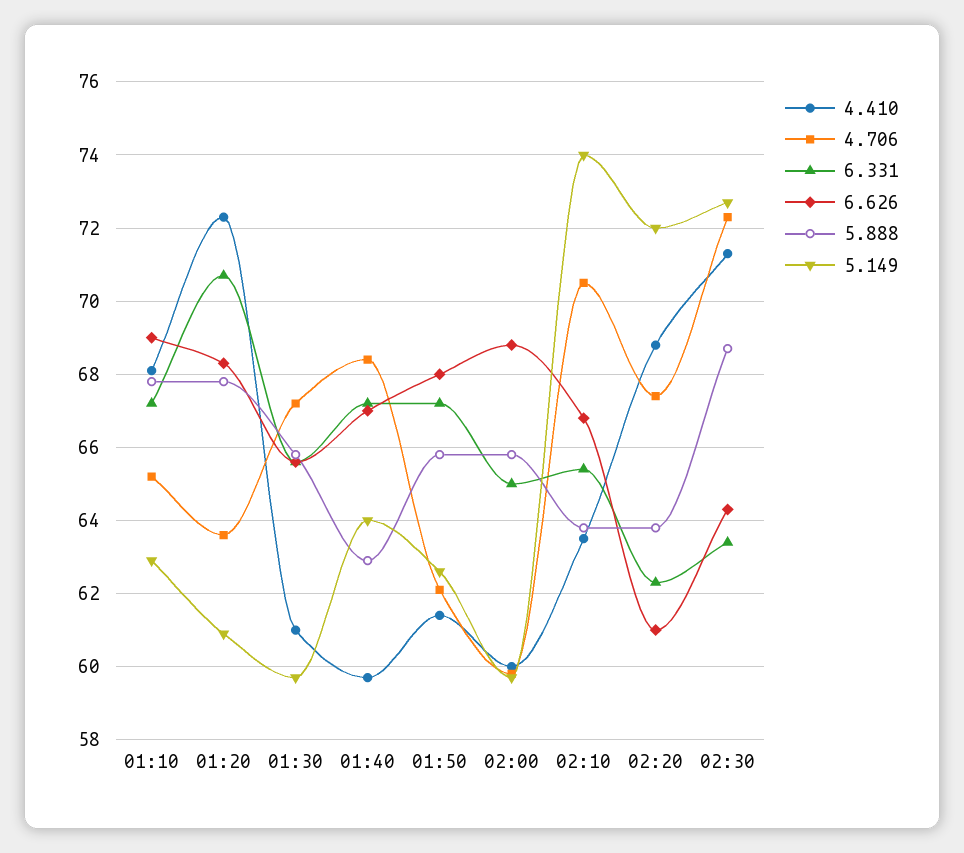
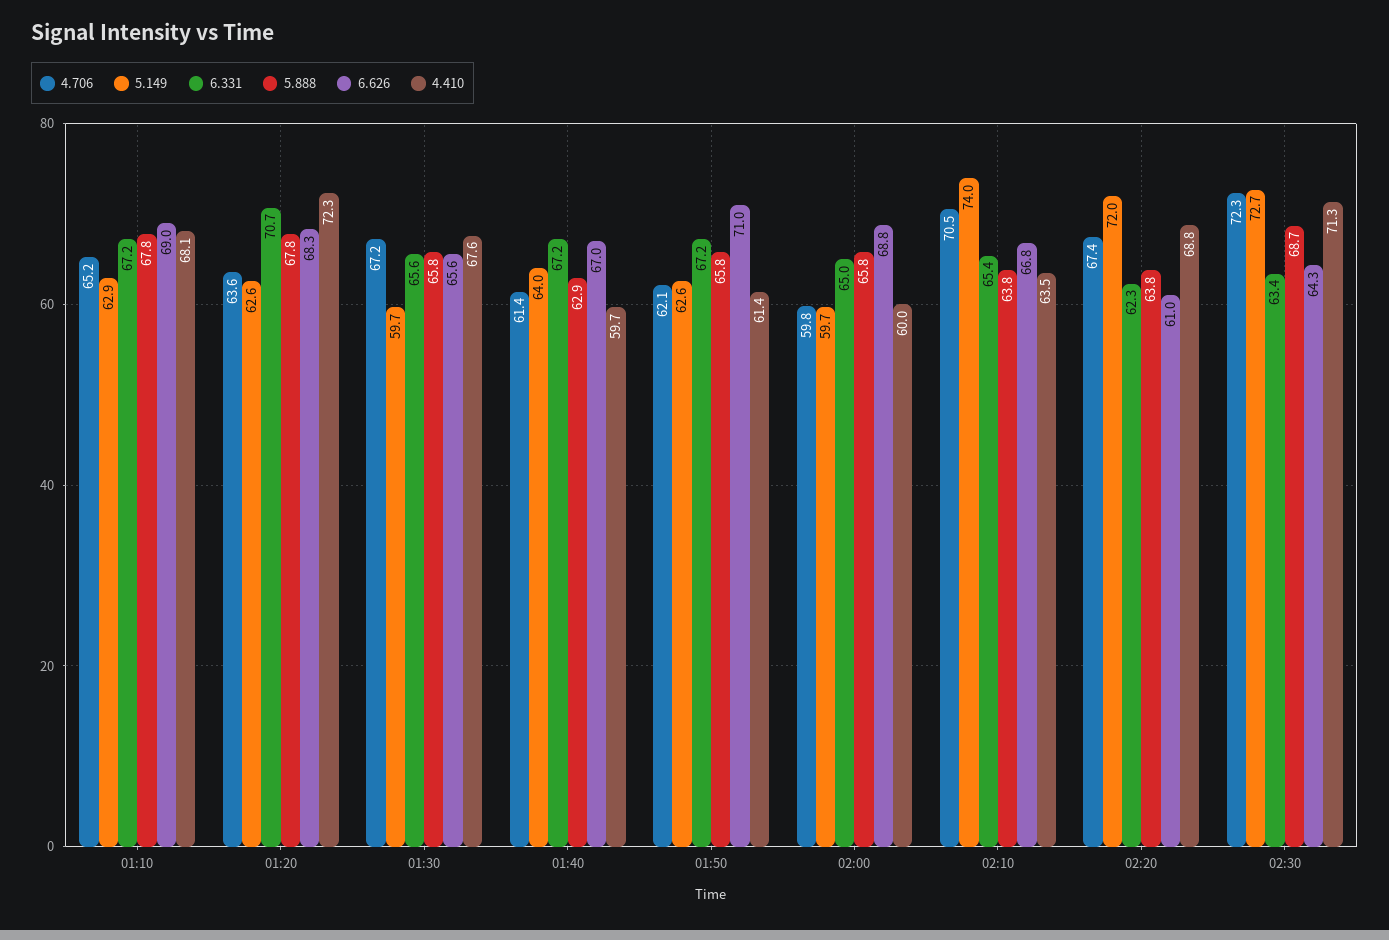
  {
    "4.410": {
      "01:10": 68.1,
      "01:20": 72.3,
-     "01:30": 61,
+     "01:30": 67.6,
      "01:40": 59.7,
      "01:50": 61.4,
      "02:00": 60,
      "02:10": 63.5,
      "02:20": 68.8,
      "02:30": 71.3
    },
    "4.706": {
      "01:10": 65.2,
      "01:20": 63.6,
      "01:30": 67.2,
-     "01:40": 68.5,
+     "01:40": 61.4,
      "01:50": 62.1,
      "02:00": 59.8,
      "02:10": 70.5,
      "02:20": 67.4,
      "02:30": 72.3
    },
    "6.331": {
      "01:10": 67.2,
      "01:20": 70.7,
      "01:30": 65.6,
      "01:40": 67.2,
      "01:50": 67.2,
      "02:00": 65,
      "02:10": 65.4,
      "02:20": 62.3,
      "02:30": 63.4
    },
    "6.626": {
      "01:10": 69,
      "01:20": 68.3,
      "01:30": 65.6,
      "01:40": 67,
-     "01:50": 68,
+     "01:50": 71,
      "02:00": 68.8,
      "02:10": 66.8,
      "02:20": 61,
      "02:30": 64.3
    },
    "5.888": {
      "01:10": 67.8,
      "01:20": 67.8,
      "01:30": 65.8,
      "01:40": 62.9,
      "01:50": 65.8,
      "02:00": 65.8,
      "02:10": 63.8,
      "02:20": 63.8,
      "02:30": 68.7
    },
    "5.149": {
      "01:10": 62.9,
-     "01:20": 61,
+     "01:20": 62.6,
      "01:30": 59.7,
      "01:40": 64,
      "01:50": 62.6,
      "02:00": 59.7,
      "02:10": 74,
      "02:20": 72,
      "02:30": 72.7
    }
  }

